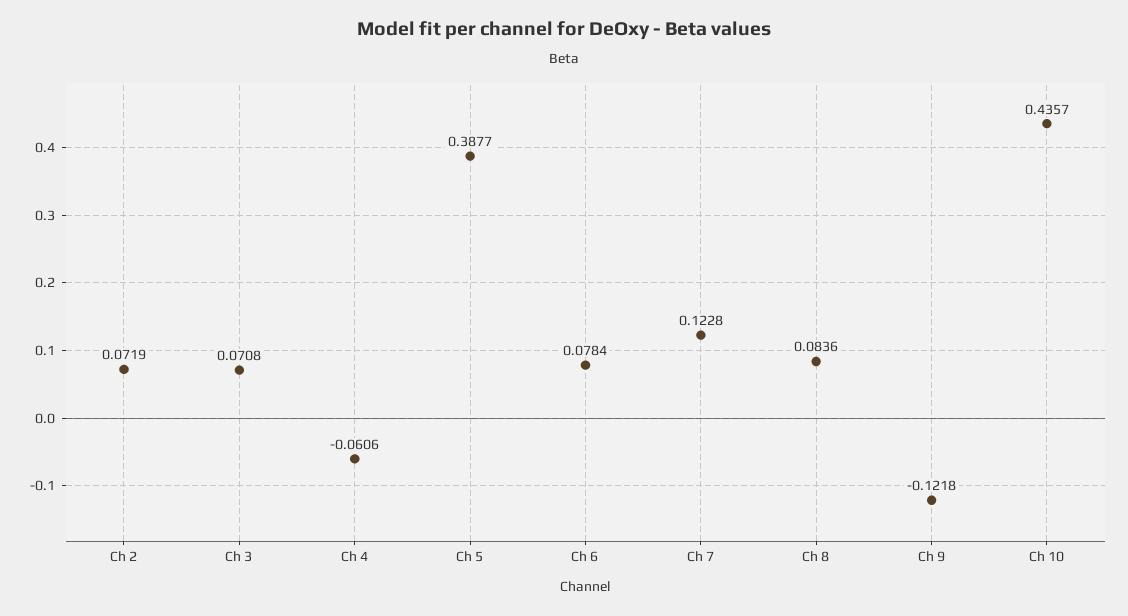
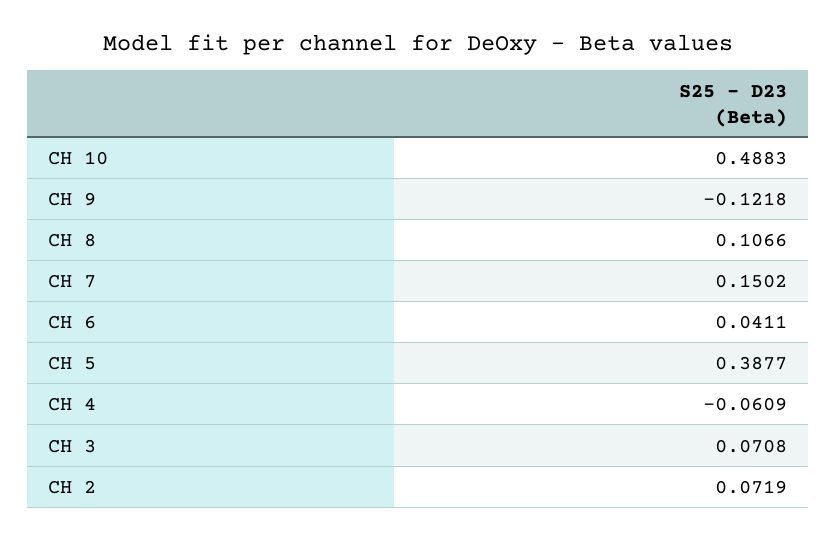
  {
    "Ch 2": 0.0719,
    "Ch 3": 0.0708,
-   "Ch 4": -0.0606,
+   "Ch 4": -0.0609,
    "Ch 5": 0.3877,
-   "Ch 6": 0.0784,
+   "Ch 6": 0.0411,
-   "Ch 7": 0.1228,
+   "Ch 7": 0.1502,
-   "Ch 8": 0.0836,
+   "Ch 8": 0.1066,
    "Ch 9": -0.1218,
-   "Ch 10": 0.4357
+   "Ch 10": 0.4883
  }

